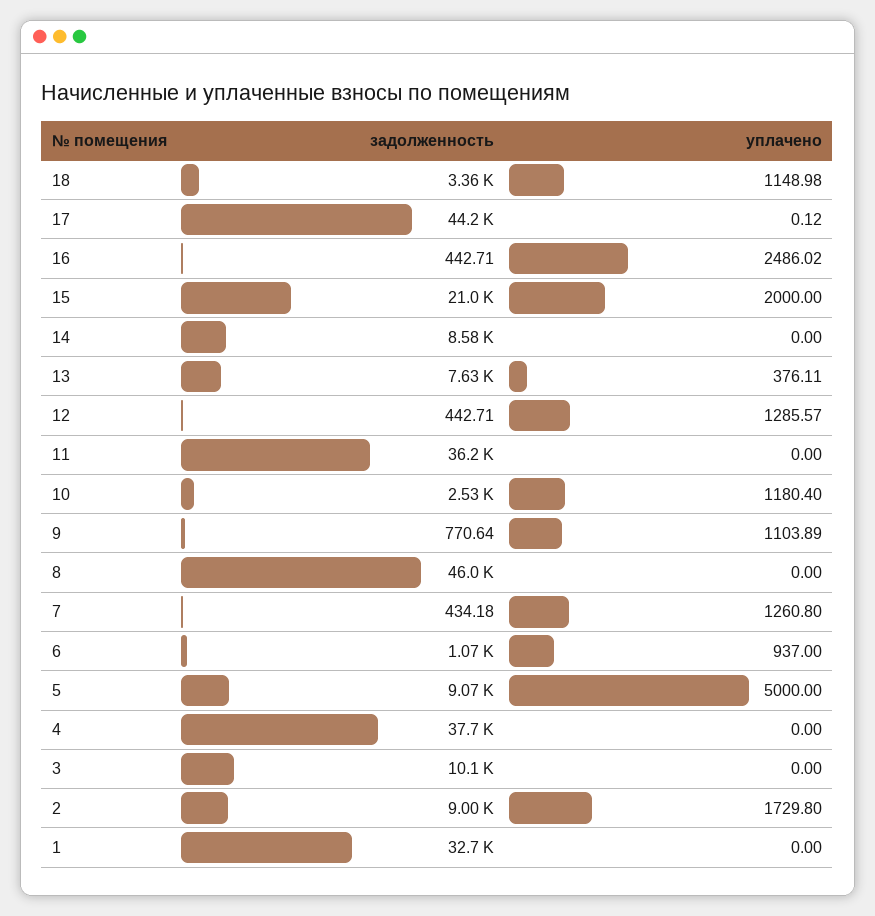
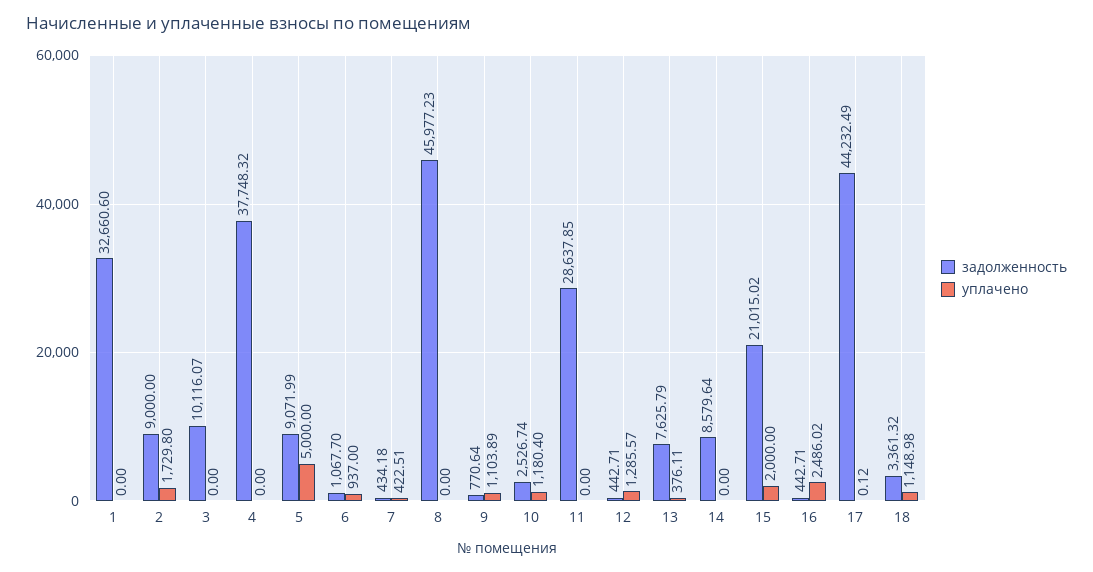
  {
    "задолженность": {
      "18": 3361.32,
      "17": 44232.49,
      "16": 442.71,
      "15": 21015.02,
      "14": 8579.64,
      "13": 7625.79,
      "12": 442.71,
-     "11": 36200,
+     "11": 28637.85,
      "10": 2526.74,
      "9": 770.64,
      "8": 45977.23,
      "7": 434.18,
      "6": 1067.7,
      "5": 9071.99,
      "4": 37748.32,
      "3": 10116.07,
      "2": 9000,
      "1": 32660.6
    },
    "уплачено": {
      "18": 1148.98,
      "17": 0.12,
      "16": 2486.02,
      "15": 2000,
      "14": 0,
      "13": 376.11,
      "12": 1285.57,
      "11": 0,
      "10": 1180.4,
      "9": 1103.89,
      "8": 0,
-     "7": 1260.8,
+     "7": 422.51,
      "6": 937,
      "5": 5000,
      "4": 0,
      "3": 0,
      "2": 1729.8,
      "1": 0
    }
  }

